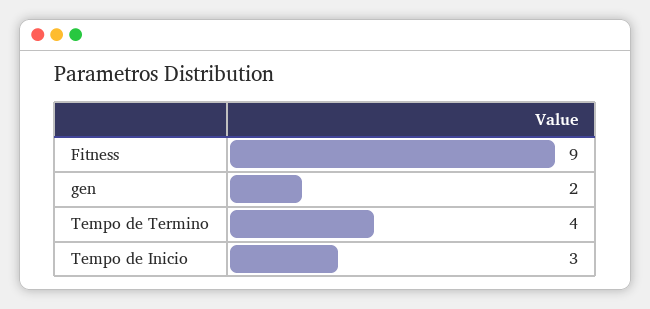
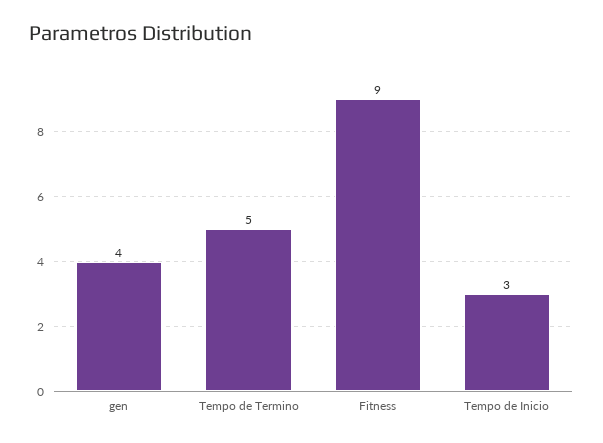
  {
    "Fitness": 9,
-   "gen": 2,
+   "gen": 4,
-   "Tempo de Termino": 4,
+   "Tempo de Termino": 5,
    "Tempo de Inicio": 3
  }

